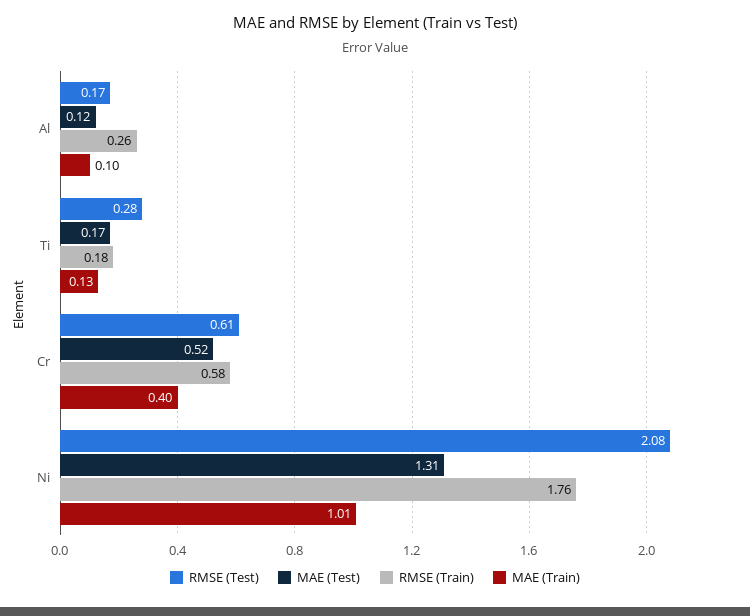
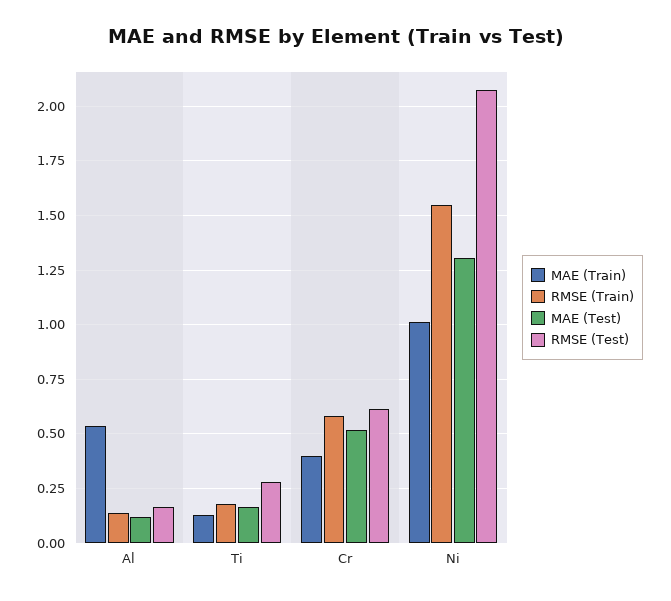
  {
    "RMSE (Test)": {
      "Al": 0.17,
      "Ti": 0.28,
      "Cr": 0.61,
      "Ni": 2.08
    },
    "MAE (Test)": {
      "Al": 0.12,
      "Ti": 0.17,
      "Cr": 0.52,
      "Ni": 1.31
    },
    "RMSE (Train)": {
-     "Al": 0.26,
+     "Al": 0.15,
      "Ti": 0.18,
      "Cr": 0.58,
-     "Ni": 1.76
+     "Ni": 1.55
    },
    "MAE (Train)": {
-     "Al": 0.1,
+     "Al": 0.55,
      "Ti": 0.13,
      "Cr": 0.4,
      "Ni": 1.01
    }
  }

